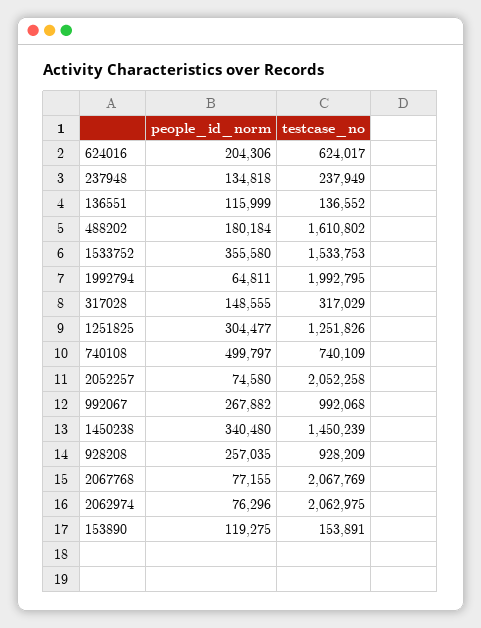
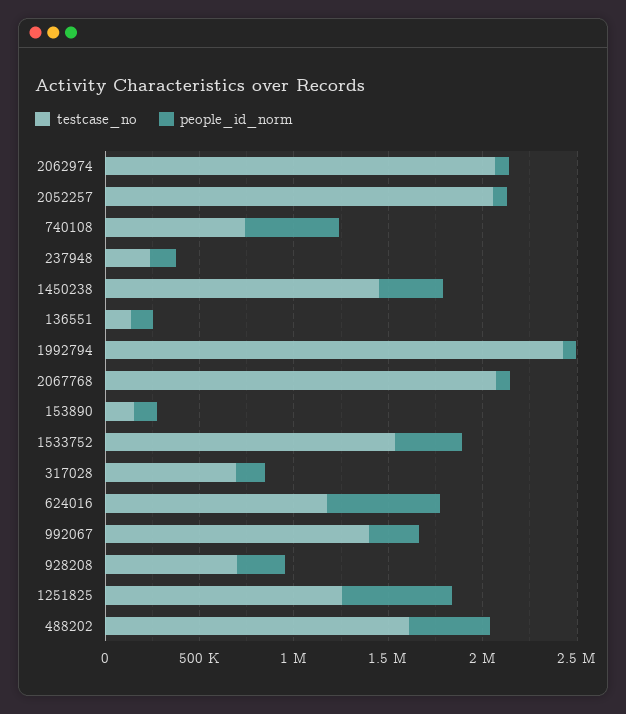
  {
    "people_id_norm": {
-     "624016": 204306,
+     "624016": 600000,
      "237948": 134818,
      "136551": 115999,
-     "488202": 180184,
+     "488202": 400000,
      "1533752": 355580,
      "1992794": 64811,
      "317028": 148555,
-     "1251825": 304477,
+     "1251825": 600000,
      "740108": 499797,
      "2052257": 74580,
      "992067": 267882,
      "1450238": 340480,
      "928208": 257035,
      "2067768": 77155,
      "2062974": 76296,
      "153890": 119275
    },
    "testcase_no": {
-     "624016": 624017,
+     "624016": 1200000,
      "237948": 237949,
      "136551": 136552,
      "488202": 1610802,
      "1533752": 1533753,
-     "1992794": 1992795,
+     "1992794": 2400000,
-     "317028": 317029,
+     "317028": 700000,
      "1251825": 1251826,
      "740108": 740109,
      "2052257": 2052258,
-     "992067": 992068,
+     "992067": 1400000,
      "1450238": 1450239,
-     "928208": 928209,
+     "928208": 700000,
      "2067768": 2067769,
      "2062974": 2062975,
      "153890": 153891
    }
  }

